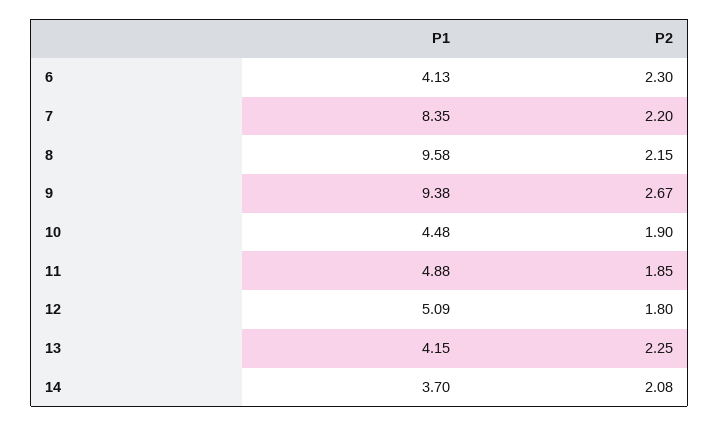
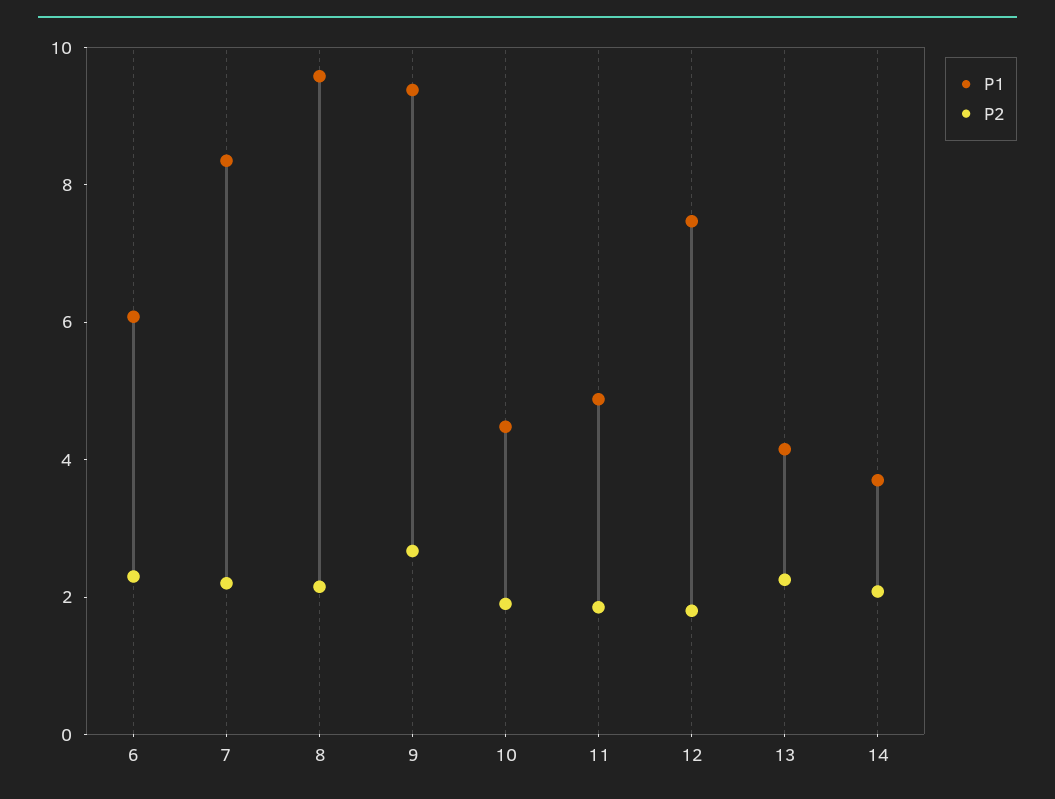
  {
    "P1": {
-     "6": 4.13,
+     "6": 6,
      "7": 8.35,
      "8": 9.58,
      "9": 9.38,
      "10": 4.48,
      "11": 4.88,
-     "12": 5.09,
+     "12": 7.5,
      "13": 4.15,
      "14": 3.7
    },
    "P2": {
      "6": 2.3,
      "7": 2.2,
      "8": 2.15,
      "9": 2.67,
      "10": 1.9,
      "11": 1.85,
      "12": 1.8,
      "13": 2.25,
      "14": 2.08
    }
  }

